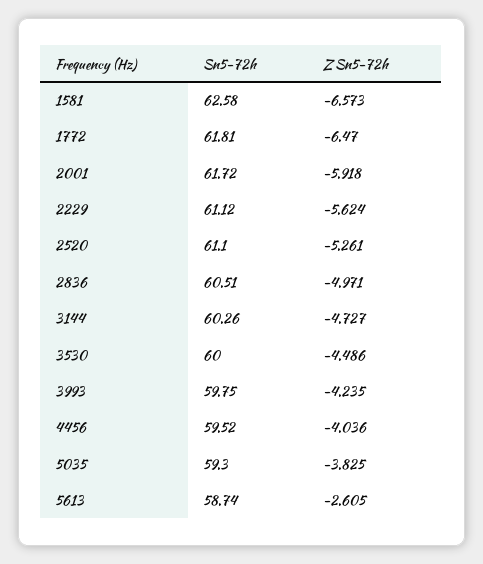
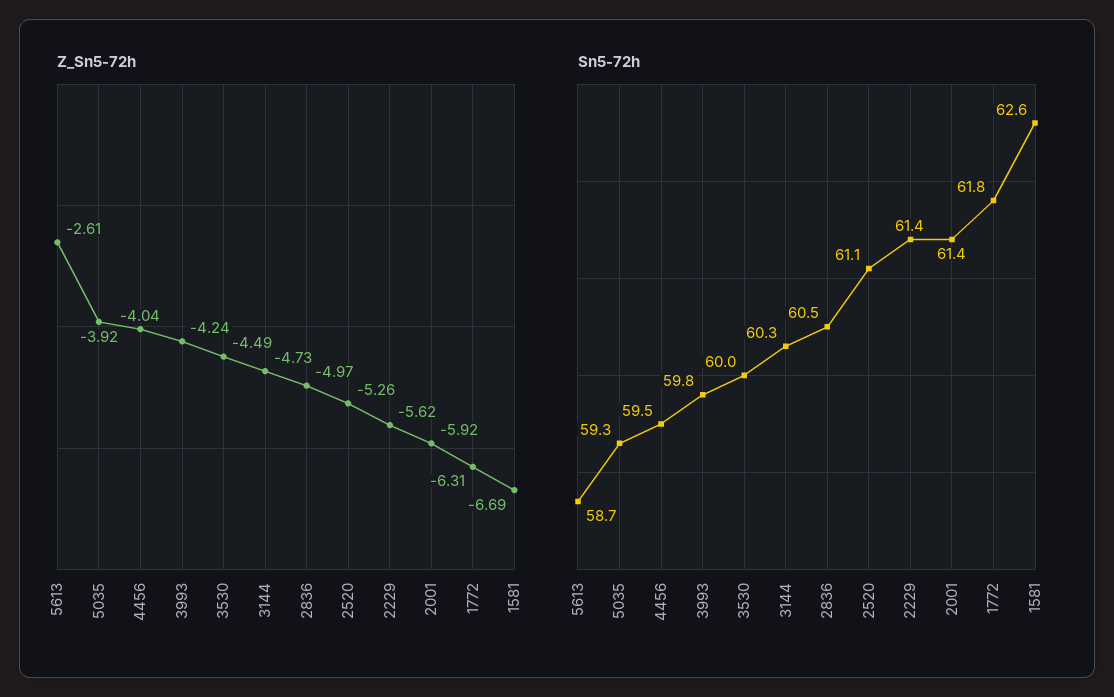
  {
    "Sn5-72h": {
      "1581": 62.58,
      "1772": 61.81,
-     "2001": 61.72,
+     "2001": 61.4,
-     "2229": 61.12,
+     "2229": 61.4,
      "2520": 61.1,
      "2836": 60.51,
      "3144": 60.26,
      "3530": 60,
      "3993": 59.75,
      "4456": 59.52,
      "5035": 59.3,
      "5613": 58.74
    },
    "Z Sn5-72h": {
-     "1581": -6.573,
+     "1581": -6.69,
-     "1772": -6.47,
+     "1772": -6.31,
      "2001": -5.918,
      "2229": -5.624,
      "2520": -5.261,
      "2836": -4.971,
      "3144": -4.727,
      "3530": -4.486,
      "3993": -4.235,
      "4456": -4.036,
-     "5035": -3.825,
+     "5035": -3.92,
      "5613": -2.605
    }
  }

